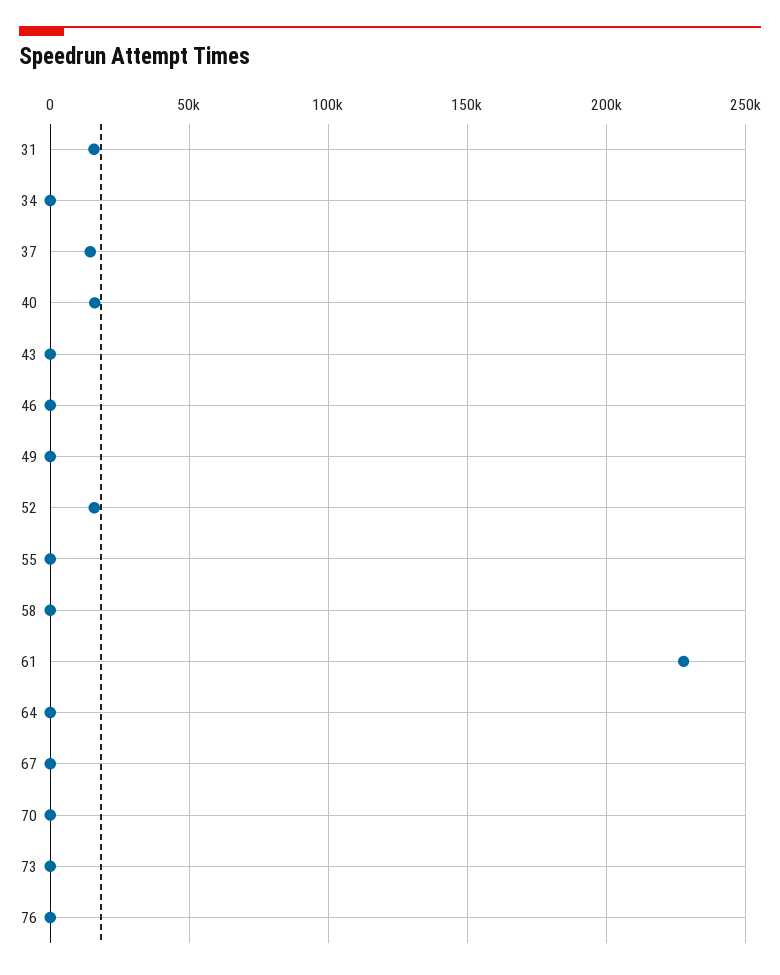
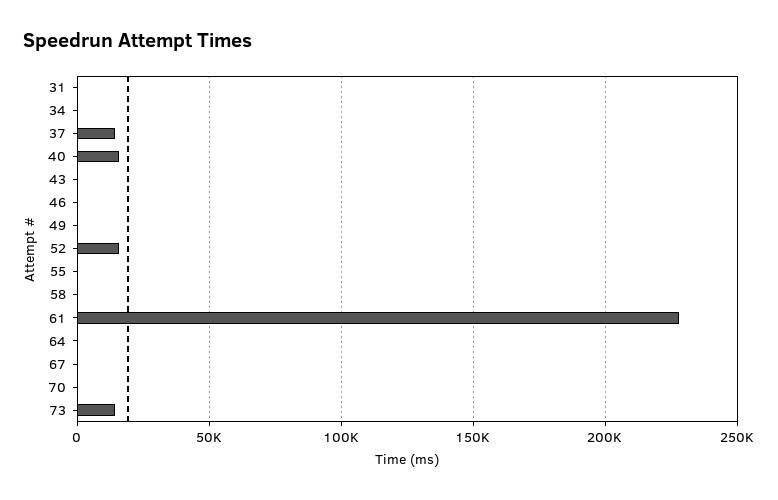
  {
-   "31": 15000,
+   "31": 0,
    "34": 0,
    "37": 15000,
    "40": 15000,
    "43": 0,
    "46": 0,
    "49": 0,
    "52": 15000,
    "55": 0,
    "58": 0,
    "61": 230000,
    "64": 0,
    "67": 0,
    "70": 0,
-   "73": 0,
+   "73": 15000
-   "76": 0
  }

